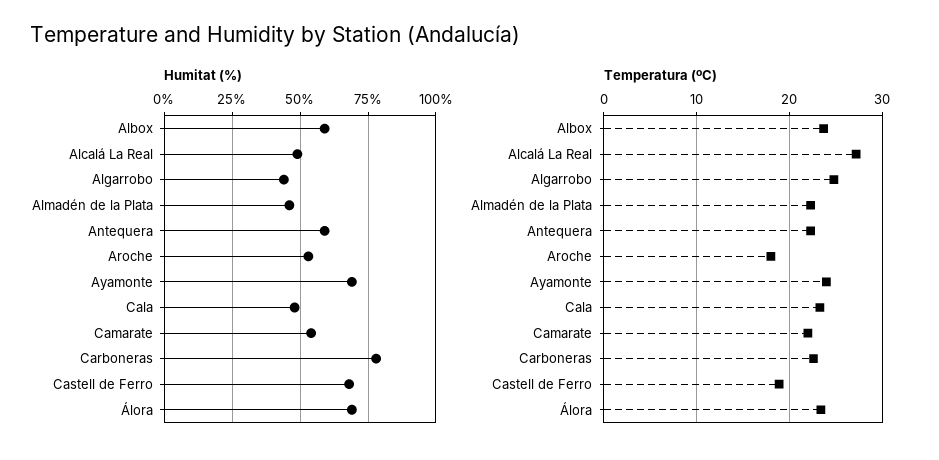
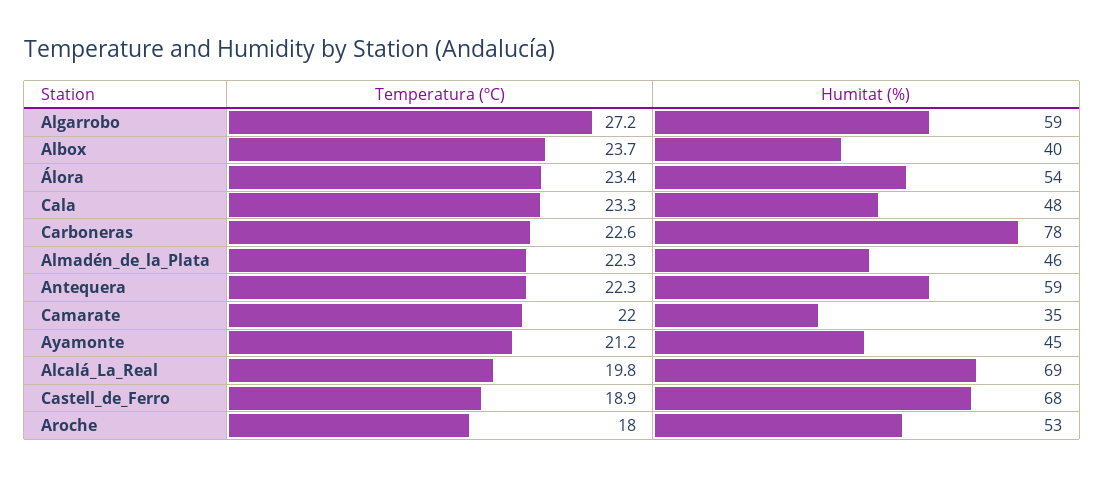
  {
    "Humitat (%)": {
-     "Albox": 60,
+     "Albox": 40,
-     "Alcalá La Real": 50,
+     "Alcalá La Real": 69,
-     "Algarrobo": 45,
+     "Algarrobo": 59,
      "Almadén de la Plata": 46,
      "Antequera": 59,
      "Aroche": 53,
-     "Ayamonte": 70,
+     "Ayamonte": 45,
      "Cala": 48,
-     "Camarate": 55,
+     "Camarate": 35,
      "Carboneras": 78,
      "Castell de Ferro": 68,
-     "Álora": 70
+     "Álora": 54
    },
    "Temperatura (ºC)": {
      "Albox": 23.7,
-     "Alcalá La Real": 27,
+     "Alcalá La Real": 19.8,
-     "Algarrobo": 25,
+     "Algarrobo": 27.2,
      "Almadén de la Plata": 22.3,
      "Antequera": 22.3,
      "Aroche": 18,
-     "Ayamonte": 24,
+     "Ayamonte": 21.2,
      "Cala": 23.3,
      "Camarate": 22,
      "Carboneras": 22.6,
      "Castell de Ferro": 18.9,
      "Álora": 23.4
    }
  }

